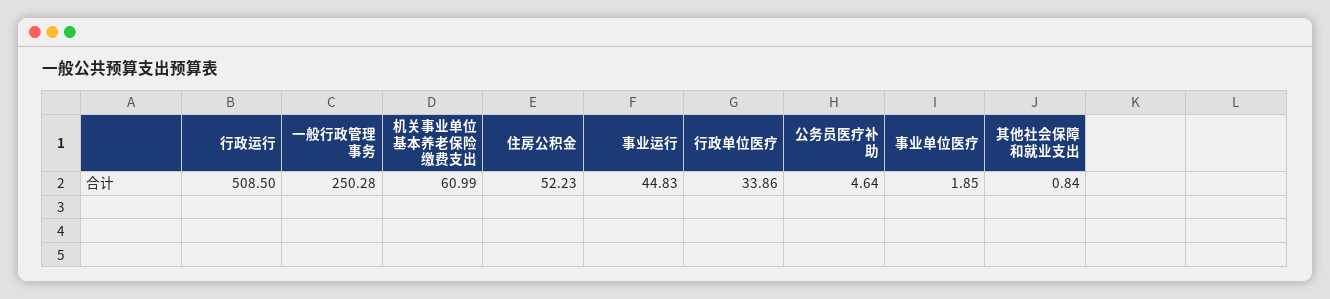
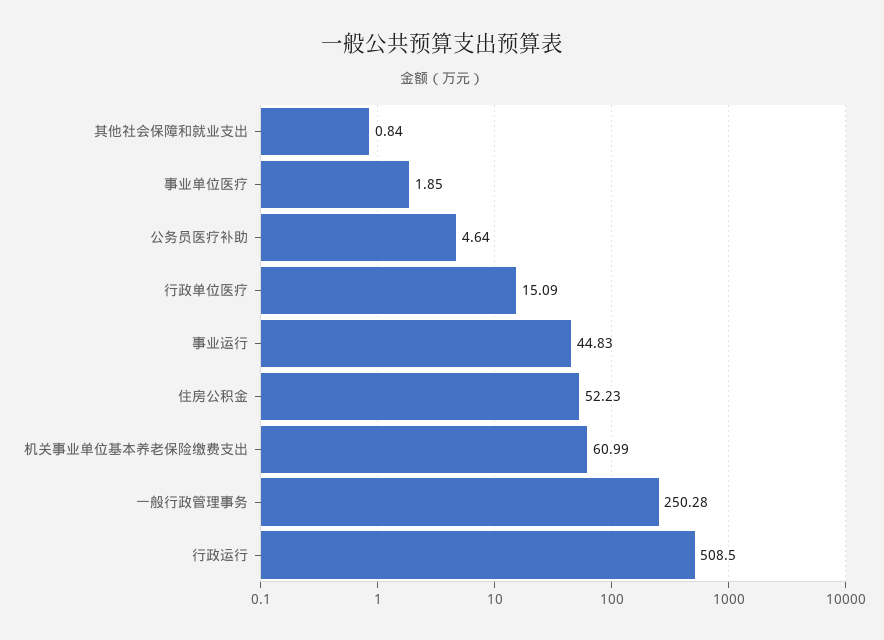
  {
    "行政运行": 508.5,
    "一般行政管理事务": 250.28,
    "机关事业单位基本养老保险缴费支出": 60.99,
    "住房公积金": 52.23,
    "事业运行": 44.83,
-   "行政单位医疗": 33.86,
+   "行政单位医疗": 15.09,
    "公务员医疗补助": 4.64,
    "事业单位医疗": 1.85,
    "其他社会保障和就业支出": 0.84
  }

